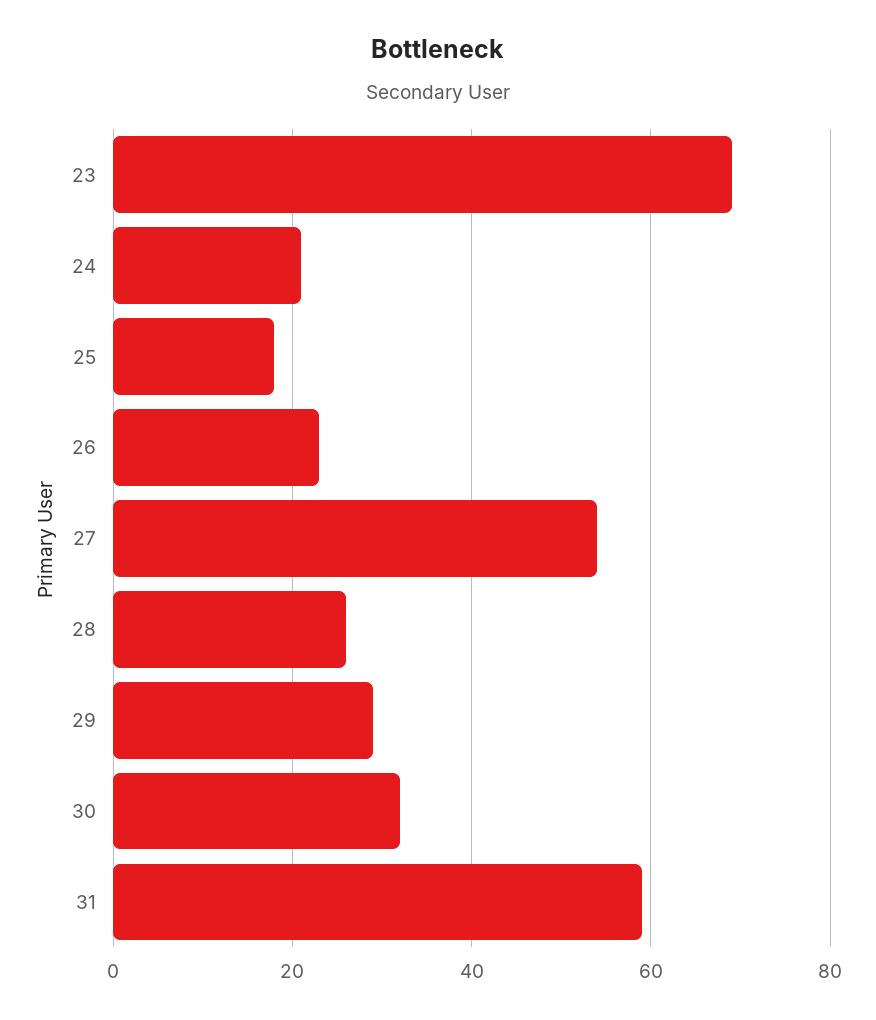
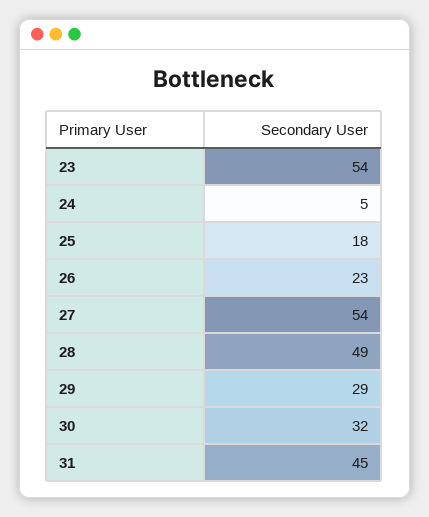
  {
-   "23": 70,
+   "23": 54,
-   "24": 20,
+   "24": 5,
    "25": 18,
    "26": 23,
    "27": 54,
-   "28": 25,
+   "28": 49,
    "29": 29,
    "30": 32,
-   "31": 60
+   "31": 45
  }

